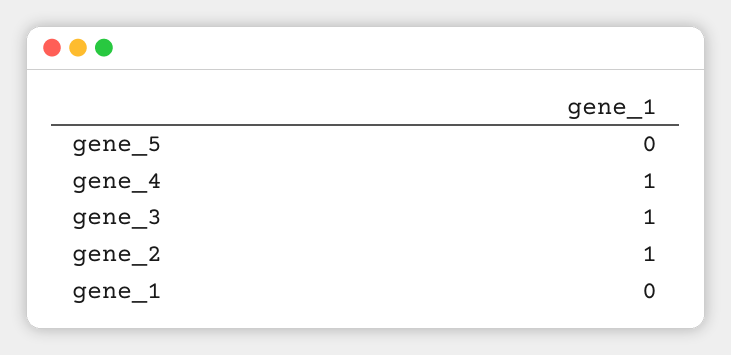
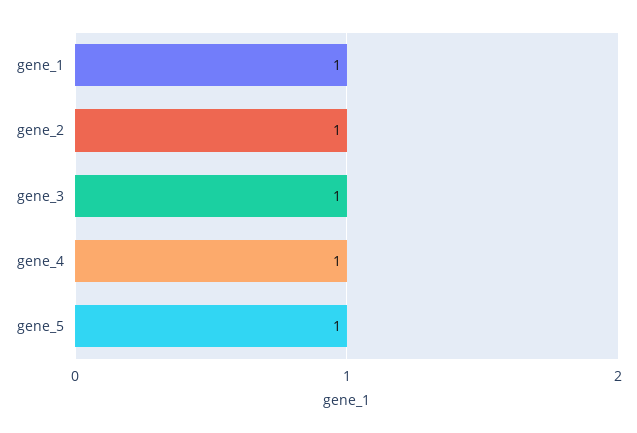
  {
-   "gene_5": 0,
+   "gene_5": 1,
    "gene_4": 1,
    "gene_3": 1,
    "gene_2": 1,
-   "gene_1": 0
+   "gene_1": 1
  }

